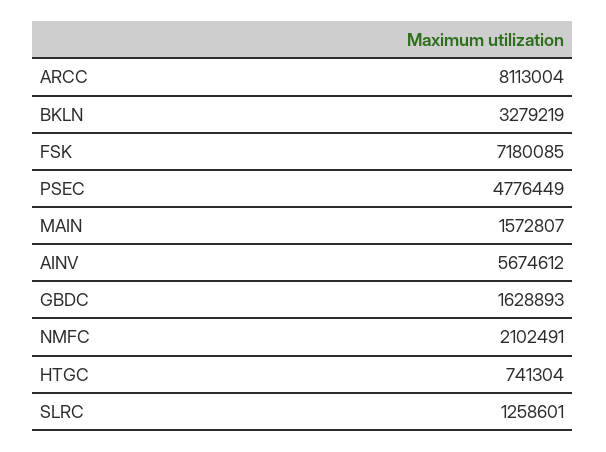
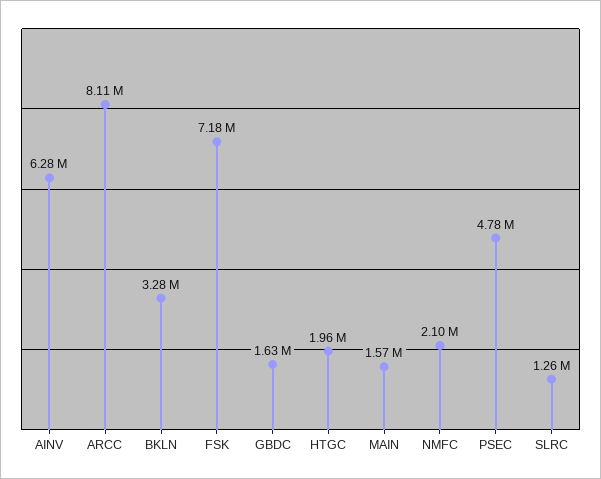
  {
    "ARCC": 8113004,
    "BKLN": 3279219,
    "FSK": 7180085,
    "PSEC": 4776449,
    "MAIN": 1572807,
-   "AINV": 5674612,
+   "AINV": 6280000,
    "GBDC": 1628893,
    "NMFC": 2102491,
-   "HTGC": 741304,
+   "HTGC": 1960000,
    "SLRC": 1258601
  }

